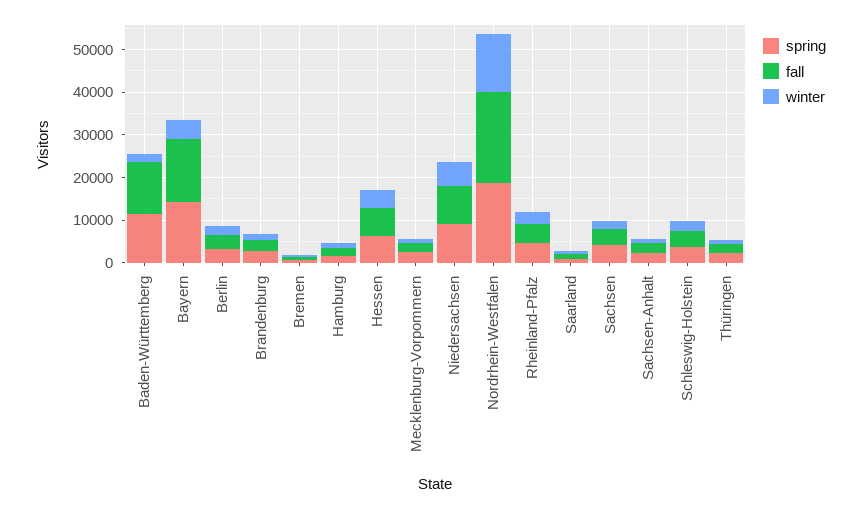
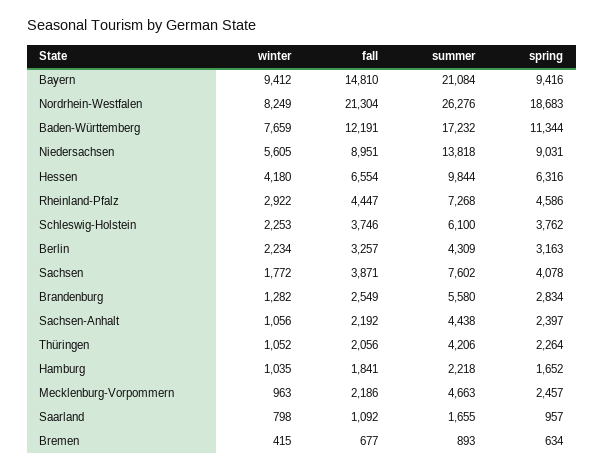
  {
    "spring": {
      "Baden-Württemberg": 11344,
-     "Bayern": 14000,
+     "Bayern": 9416,
      "Berlin": 3163,
      "Brandenburg": 2834,
      "Bremen": 634,
      "Hamburg": 1652,
      "Hessen": 6316,
      "Mecklenburg-Vorpommern": 2457,
      "Niedersachsen": 9031,
      "Nordrhein-Westfalen": 18683,
      "Rheinland-Pfalz": 4586,
      "Saarland": 957,
      "Sachsen": 4078,
      "Sachsen-Anhalt": 2397,
      "Schleswig-Holstein": 3762,
      "Thüringen": 2264
    },
    "fall": {
      "Baden-Württemberg": 12191,
      "Bayern": 14810,
      "Berlin": 3257,
      "Brandenburg": 2549,
      "Bremen": 677,
      "Hamburg": 1841,
      "Hessen": 6554,
      "Mecklenburg-Vorpommern": 2186,
      "Niedersachsen": 8951,
      "Nordrhein-Westfalen": 21304,
      "Rheinland-Pfalz": 4447,
      "Saarland": 1092,
      "Sachsen": 3871,
      "Sachsen-Anhalt": 2192,
      "Schleswig-Holstein": 3746,
      "Thüringen": 2056
    },
    "winter": {
-     "Baden-Württemberg": 2000,
+     "Baden-Württemberg": 7659,
-     "Bayern": 4000,
+     "Bayern": 9412,
      "Berlin": 2234,
      "Brandenburg": 1282,
      "Bremen": 415,
      "Hamburg": 1035,
      "Hessen": 4180,
      "Mecklenburg-Vorpommern": 963,
      "Niedersachsen": 5605,
-     "Nordrhein-Westfalen": 14000,
+     "Nordrhein-Westfalen": 8249,
      "Rheinland-Pfalz": 2922,
      "Saarland": 798,
      "Sachsen": 1772,
      "Sachsen-Anhalt": 1056,
      "Schleswig-Holstein": 2253,
      "Thüringen": 1052
-   }
+   },
+   "summer": {
+     "Bayern": 21084,
+     "Nordrhein-Westfalen": 26276,
+     "Baden-Württemberg": 17232,
+     "Niedersachsen": 13818,
+     "Hessen": 9844,
+     "Rheinland-Pfalz": 7268,
+     "Schleswig-Holstein": 6100,
+     "Berlin": 4309,
+     "Sachsen": 7602,
+     "Brandenburg": 5580,
+     "Sachsen-Anhalt": 4438,
+     "Thüringen": 4206,
+     "Hamburg": 2218,
+     "Mecklenburg-Vorpommern": 4663,
+     "Saarland": 1655,
+     "Bremen": 893
+   }
  }

